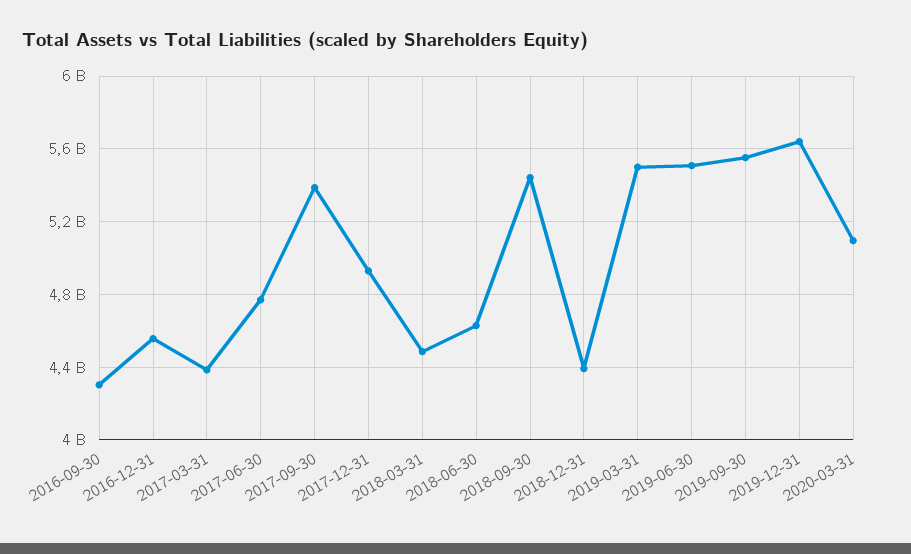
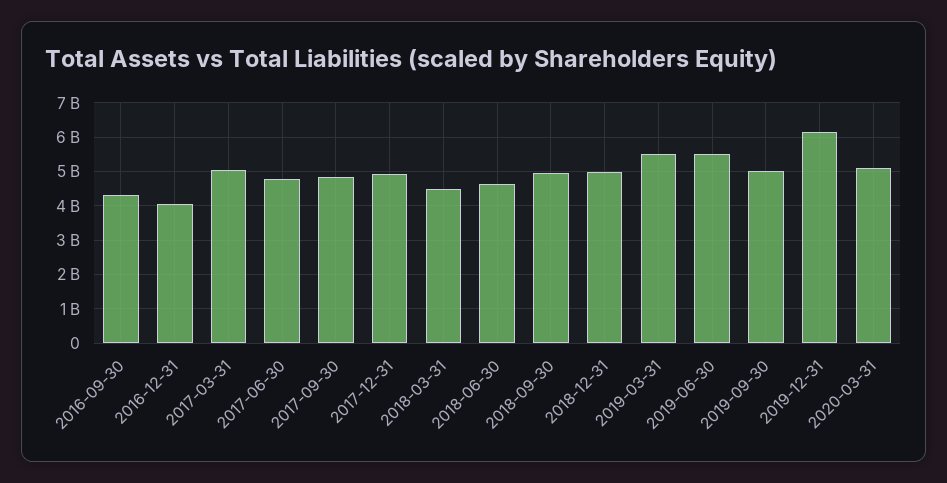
  {
    "2016-09-30": 4300000000,
-   "2016-12-31": 4550000000,
+   "2016-12-31": 4000000000,
-   "2017-03-31": 4400000000,
+   "2017-03-31": 5000000000,
    "2017-06-30": 4750000000,
-   "2017-09-30": 5400000000,
+   "2017-09-30": 4800000000,
    "2017-12-31": 4950000000,
    "2018-03-31": 4500000000,
    "2018-06-30": 4650000000,
-   "2018-09-30": 5450000000,
+   "2018-09-30": 5000000000,
-   "2018-12-31": 4400000000,
+   "2018-12-31": 5000000000,
    "2019-03-31": 5500000000,
    "2019-06-30": 5500000000,
-   "2019-09-30": 5550000000,
+   "2019-09-30": 5000000000,
-   "2019-12-31": 5650000000,
+   "2019-12-31": 6200000000,
    "2020-03-31": 5100000000
  }

